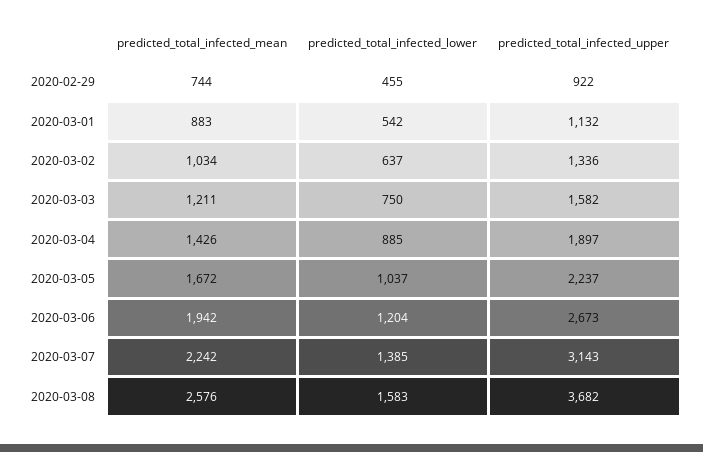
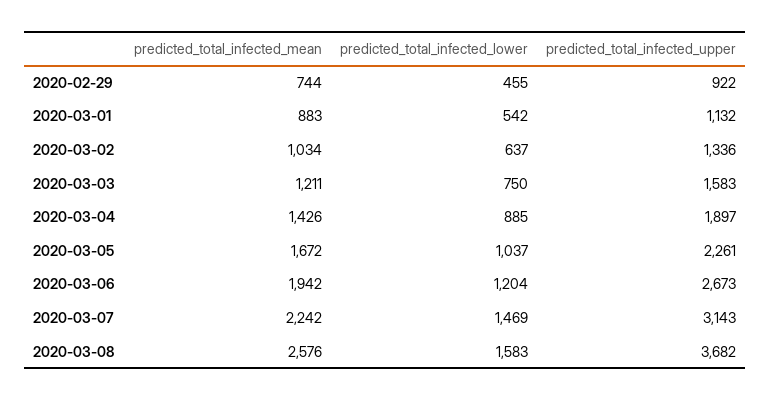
  {
    "predicted_total_infected_mean": {
      "2020-02-29": 744,
      "2020-03-01": 883,
      "2020-03-02": 1034,
      "2020-03-03": 1211,
      "2020-03-04": 1426,
      "2020-03-05": 1672,
      "2020-03-06": 1942,
      "2020-03-07": 2242,
      "2020-03-08": 2576
    },
    "predicted_total_infected_lower": {
      "2020-02-29": 455,
      "2020-03-01": 542,
      "2020-03-02": 637,
      "2020-03-03": 750,
      "2020-03-04": 885,
      "2020-03-05": 1037,
      "2020-03-06": 1204,
-     "2020-03-07": 1385,
+     "2020-03-07": 1469,
      "2020-03-08": 1583
    },
    "predicted_total_infected_upper": {
      "2020-02-29": 922,
      "2020-03-01": 1132,
      "2020-03-02": 1336,
-     "2020-03-03": 1582,
+     "2020-03-03": 1583,
      "2020-03-04": 1897,
-     "2020-03-05": 2237,
+     "2020-03-05": 2261,
      "2020-03-06": 2673,
      "2020-03-07": 3143,
      "2020-03-08": 3682
    }
  }

